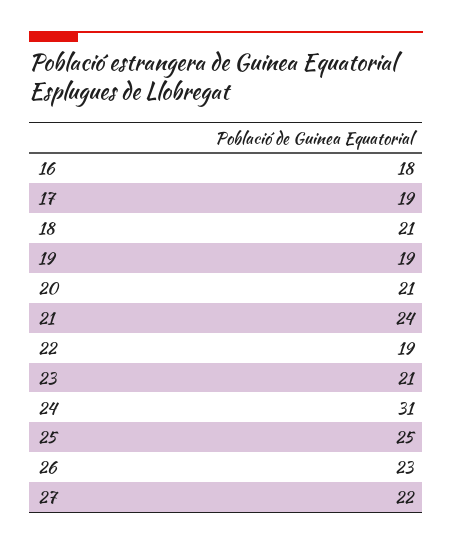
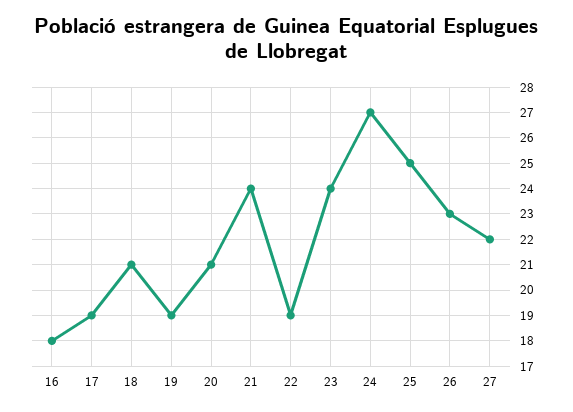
  {
    "16": 18,
    "17": 19,
    "18": 21,
    "19": 19,
    "20": 21,
    "21": 24,
    "22": 19,
-   "23": 21,
+   "23": 24,
-   "24": 31,
+   "24": 27,
    "25": 25,
    "26": 23,
    "27": 22
  }

